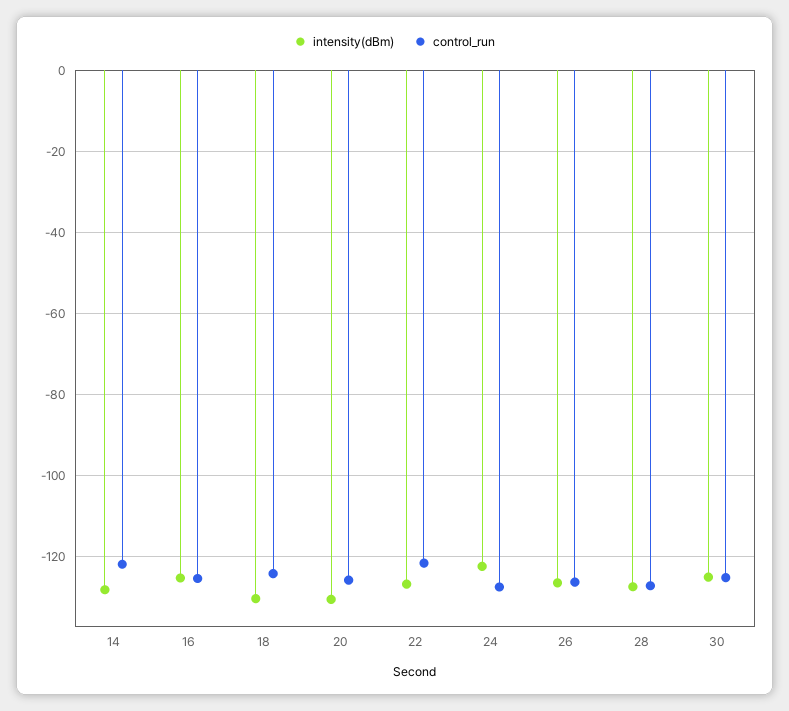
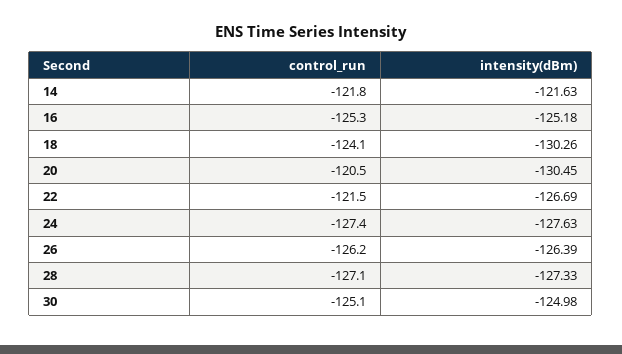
  {
    "intensity(dBm)": {
-     "14": -128,
+     "14": -121.63,
      "16": -125.18,
      "18": -130.26,
      "20": -130.45,
      "22": -126.69,
-     "24": -122,
+     "24": -127.63,
      "26": -126.39,
      "28": -127.33,
      "30": -124.98
    },
    "control_run": {
      "14": -121.8,
      "16": -125.3,
      "18": -124.1,
-     "20": -126,
+     "20": -120.5,
      "22": -121.5,
      "24": -127.4,
      "26": -126.2,
      "28": -127.1,
      "30": -125.1
    }
  }

